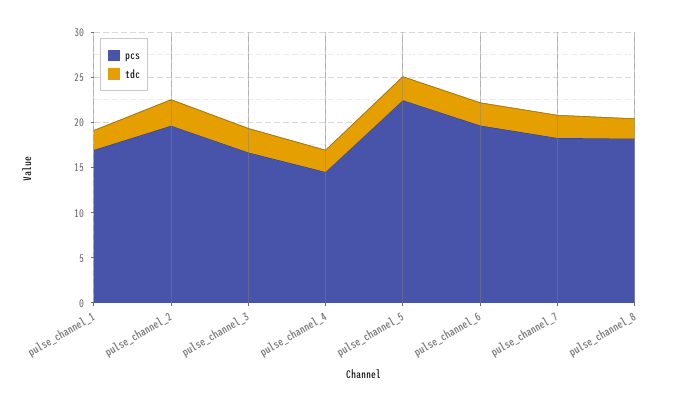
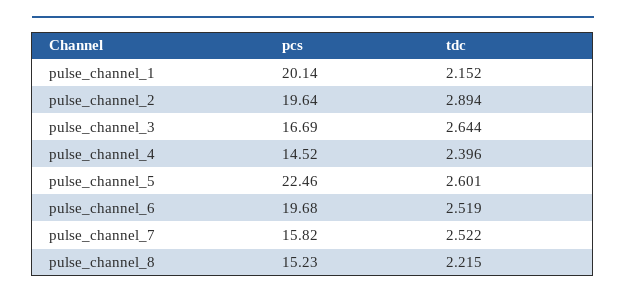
  {
    "pcs": {
-     "pulse_channel_1": 17,
+     "pulse_channel_1": 20.14,
      "pulse_channel_2": 19.64,
      "pulse_channel_3": 16.69,
      "pulse_channel_4": 14.52,
      "pulse_channel_5": 22.46,
      "pulse_channel_6": 19.68,
-     "pulse_channel_7": 18,
+     "pulse_channel_7": 15.82,
-     "pulse_channel_8": 18
+     "pulse_channel_8": 15.23
    },
    "tdc": {
      "pulse_channel_1": 2.152,
      "pulse_channel_2": 2.894,
      "pulse_channel_3": 2.644,
      "pulse_channel_4": 2.396,
      "pulse_channel_5": 2.601,
      "pulse_channel_6": 2.519,
      "pulse_channel_7": 2.522,
      "pulse_channel_8": 2.215
    }
  }

